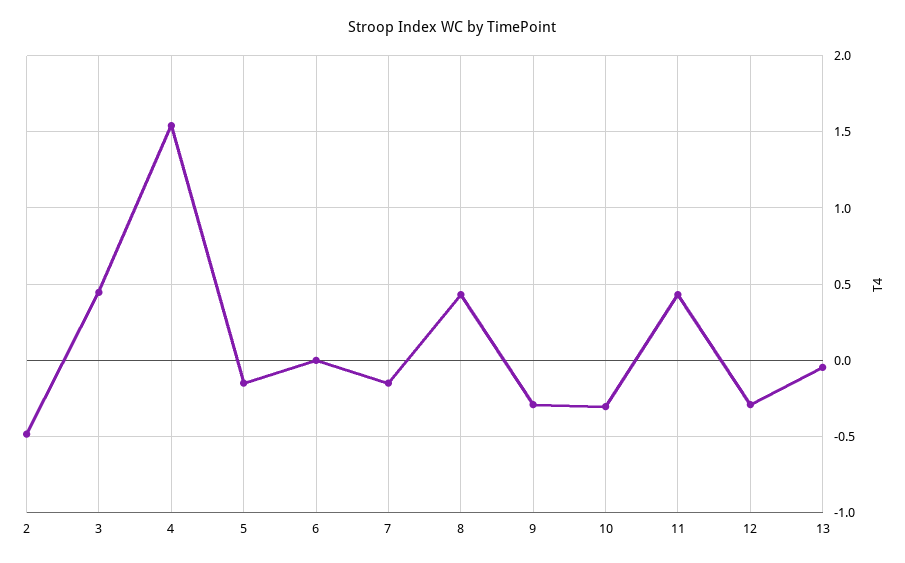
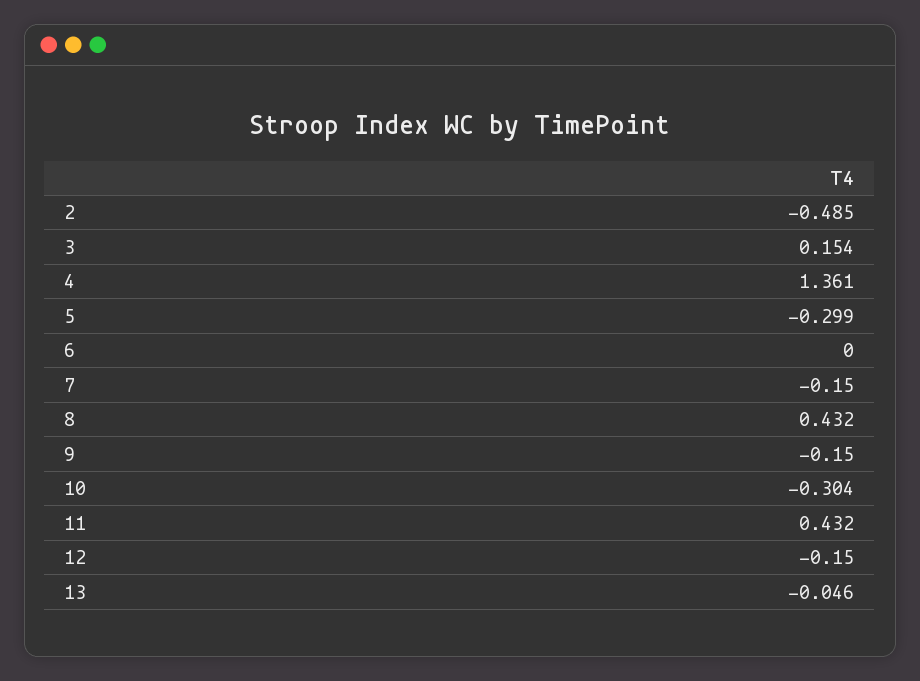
  {
    "2": -0.485,
-   "3": 0.45,
+   "3": 0.154,
-   "4": 1.55,
+   "4": 1.361,
-   "5": -0.15,
+   "5": -0.299,
    "6": 0,
    "7": -0.15,
    "8": 0.432,
-   "9": -0.3,
+   "9": -0.15,
    "10": -0.304,
    "11": 0.432,
-   "12": -0.3,
+   "12": -0.15,
    "13": -0.046
  }

